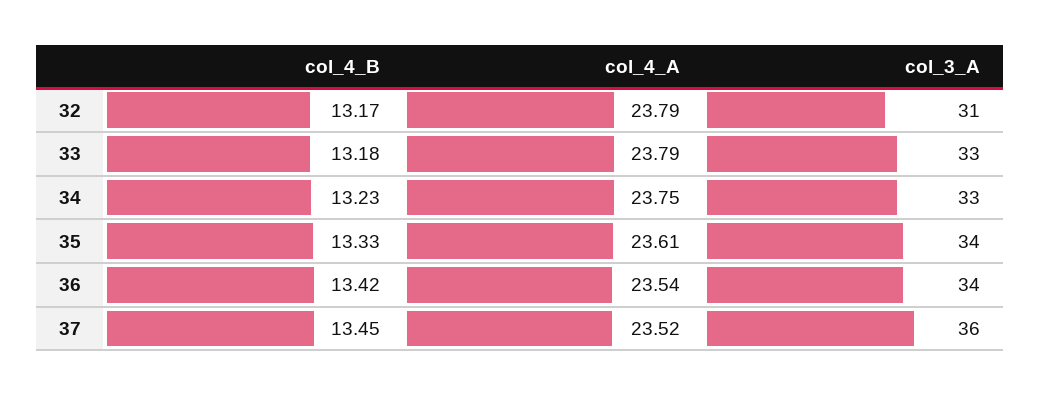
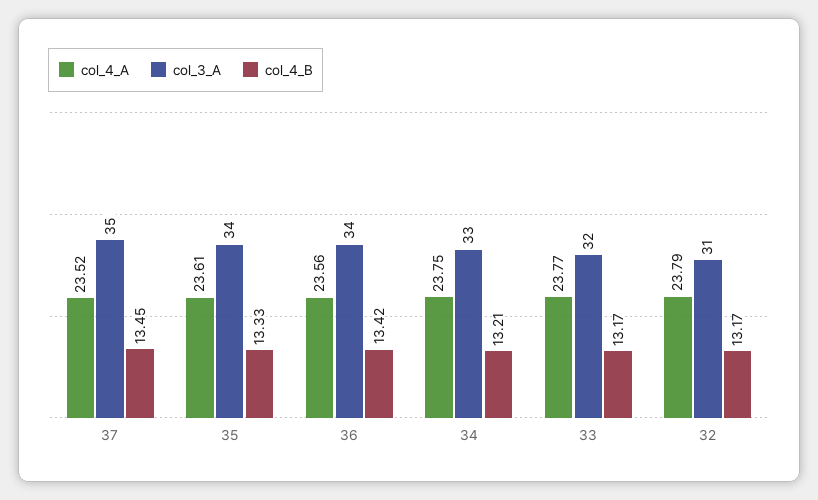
  {
    "col_4_B": {
      "32": 13.17,
-     "33": 13.18,
+     "33": 13.17,
-     "34": 13.23,
+     "34": 13.21,
      "35": 13.33,
      "36": 13.42,
      "37": 13.45
    },
    "col_4_A": {
      "32": 23.79,
-     "33": 23.79,
+     "33": 23.77,
      "34": 23.75,
      "35": 23.61,
-     "36": 23.54,
+     "36": 23.56,
      "37": 23.52
    },
    "col_3_A": {
      "32": 31,
-     "33": 33,
+     "33": 32,
      "34": 33,
      "35": 34,
      "36": 34,
-     "37": 36
+     "37": 35
    }
  }

